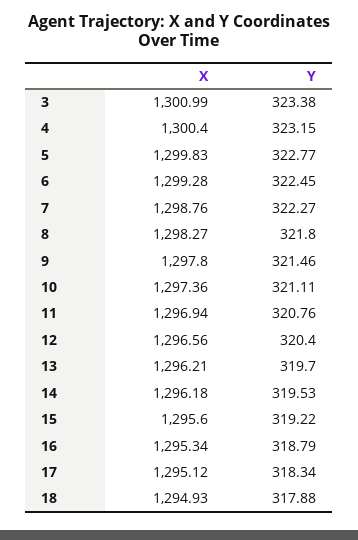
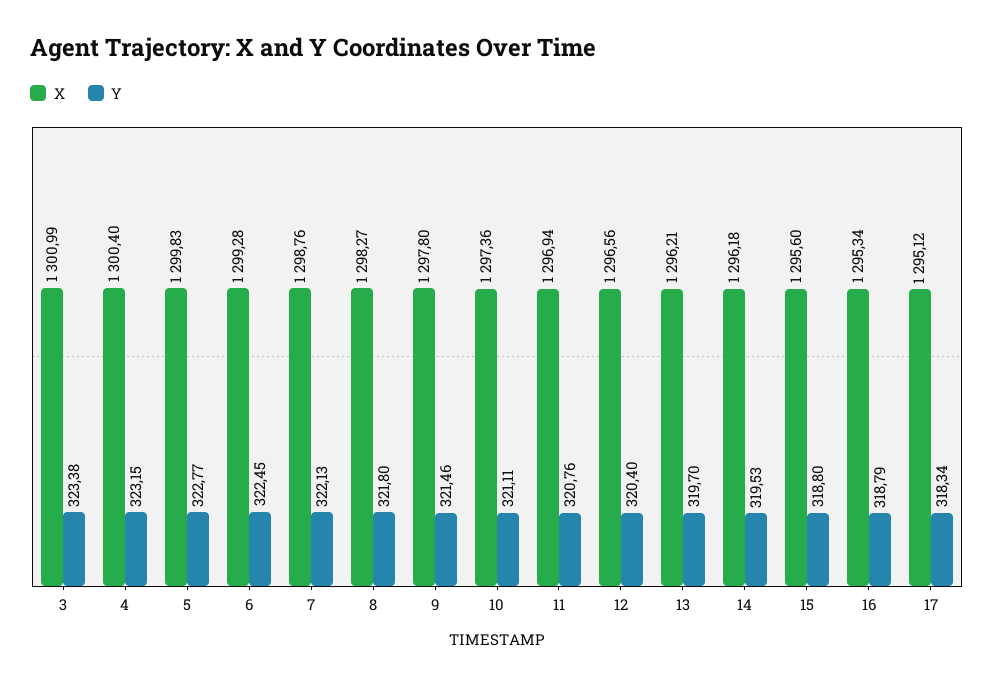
  {
    "X": {
      "3": 1300.99,
      "4": 1300.4,
      "5": 1299.83,
      "6": 1299.28,
      "7": 1298.76,
      "8": 1298.27,
      "9": 1297.8,
      "10": 1297.36,
      "11": 1296.94,
      "12": 1296.56,
      "13": 1296.21,
      "14": 1296.18,
      "15": 1295.6,
      "16": 1295.34,
-     "17": 1295.12,
+     "17": 1295.12
-     "18": 1294.93
    },
    "Y": {
      "3": 323.38,
      "4": 323.15,
      "5": 322.77,
      "6": 322.45,
-     "7": 322.27,
+     "7": 322.13,
      "8": 321.8,
      "9": 321.46,
      "10": 321.11,
      "11": 320.76,
      "12": 320.4,
      "13": 319.7,
      "14": 319.53,
-     "15": 319.22,
+     "15": 318.8,
      "16": 318.79,
-     "17": 318.34,
+     "17": 318.34
-     "18": 317.88
    }
  }

